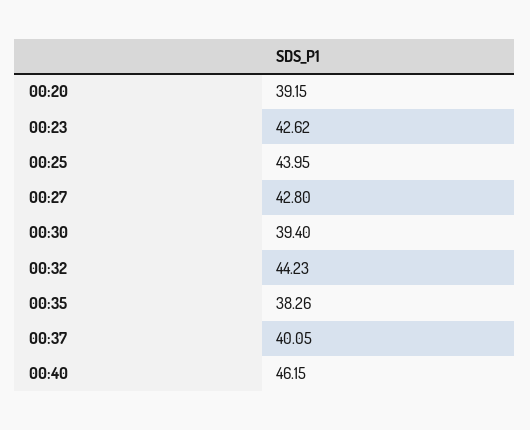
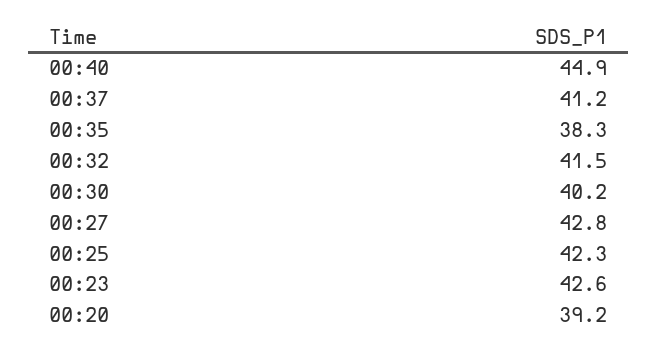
  {
    "00:20": 39.15,
    "00:23": 42.62,
-   "00:25": 43.95,
+   "00:25": 42.3,
    "00:27": 42.8,
-   "00:30": 39.4,
+   "00:30": 40.2,
-   "00:32": 44.23,
+   "00:32": 41.5,
    "00:35": 38.26,
-   "00:37": 40.05,
+   "00:37": 41.2,
-   "00:40": 46.15
+   "00:40": 44.9
  }

